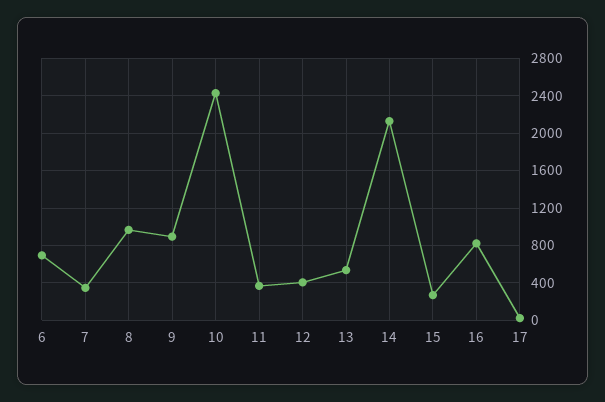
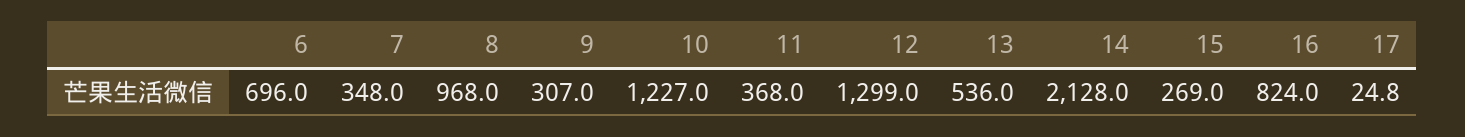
  {
    "6": 696,
    "7": 348,
    "8": 968,
-   "9": 900,
+   "9": 307,
-   "10": 2400,
+   "10": 1227,
    "11": 368,
-   "12": 400,
+   "12": 1299,
    "13": 536,
    "14": 2128,
    "15": 269,
    "16": 824,
    "17": 24.8
  }

